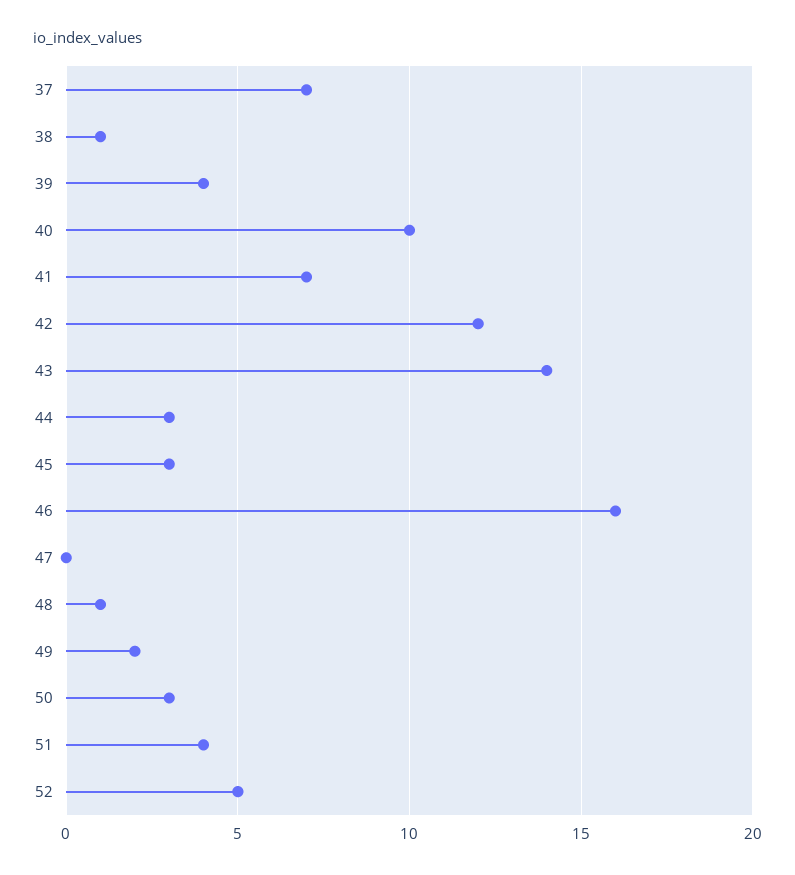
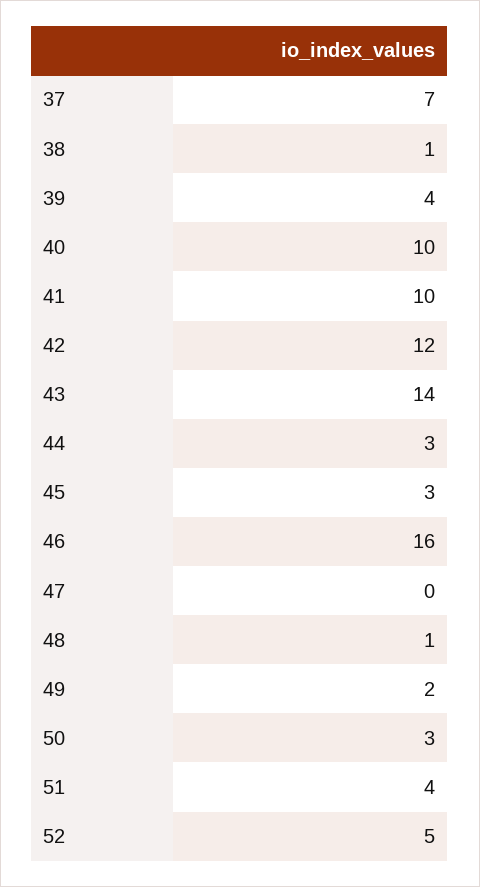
  {
    "37": 7,
    "38": 1,
    "39": 4,
    "40": 10,
-   "41": 7,
+   "41": 10,
    "42": 12,
    "43": 14,
    "44": 3,
    "45": 3,
    "46": 16,
    "47": 0,
    "48": 1,
    "49": 2,
    "50": 3,
    "51": 4,
    "52": 5
  }

